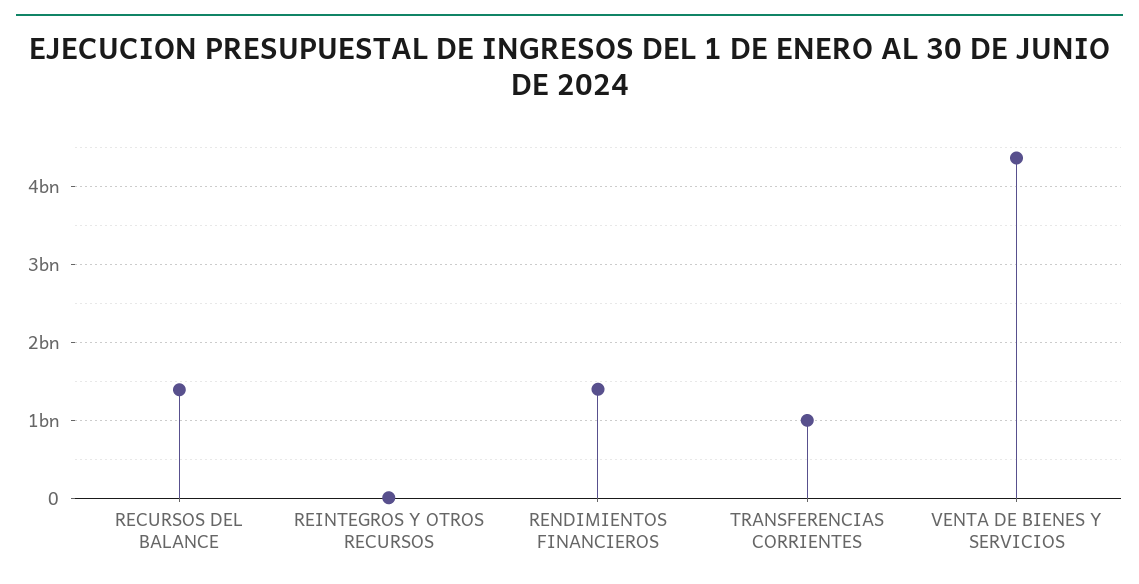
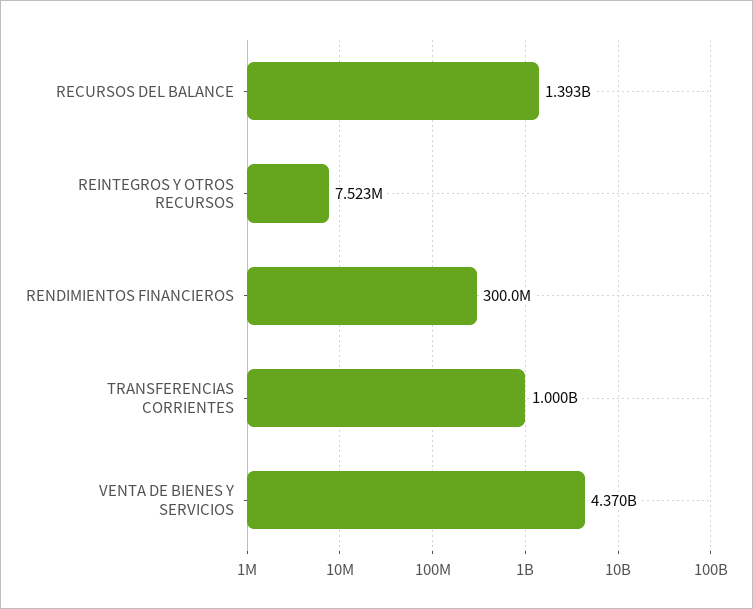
  {
    "RECURSOS DEL BALANCE": 1393000000,
    "REINTEGROS Y OTROS RECURSOS": 7523000,
-   "RENDIMIENTOS FINANCIEROS": 1400000000,
+   "RENDIMIENTOS FINANCIEROS": 300000000,
    "TRANSFERENCIAS CORRIENTES": 1000000000,
    "VENTA DE BIENES Y SERVICIOS": 4370000000
  }

